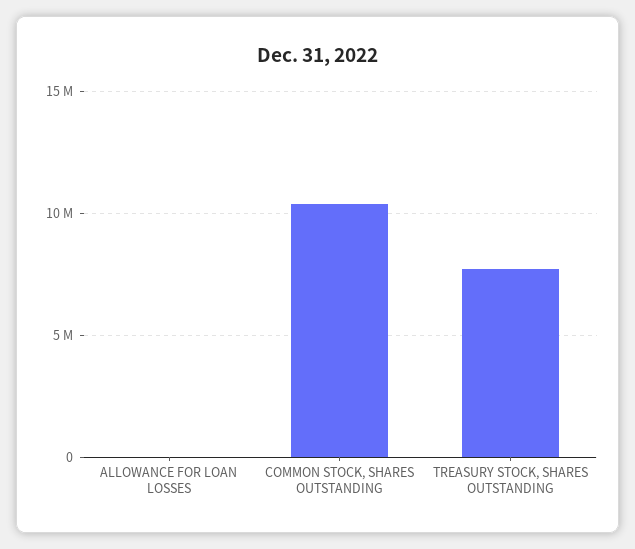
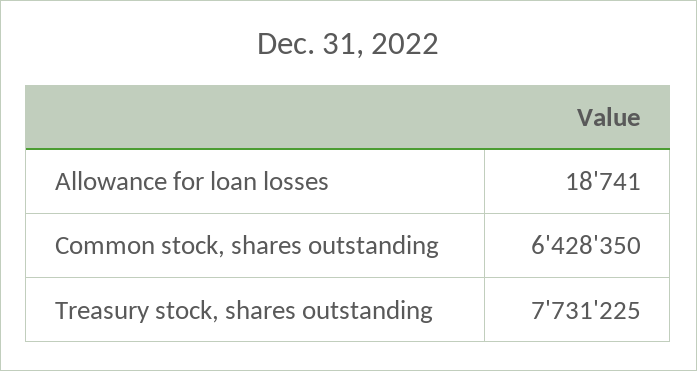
  {
    "ALLOWANCE FOR LOAN LOSSES": 18741,
-   "COMMON STOCK, SHARES OUTSTANDING": 10500000,
+   "COMMON STOCK, SHARES OUTSTANDING": 6428350,
    "TREASURY STOCK, SHARES OUTSTANDING": 7731225
  }

